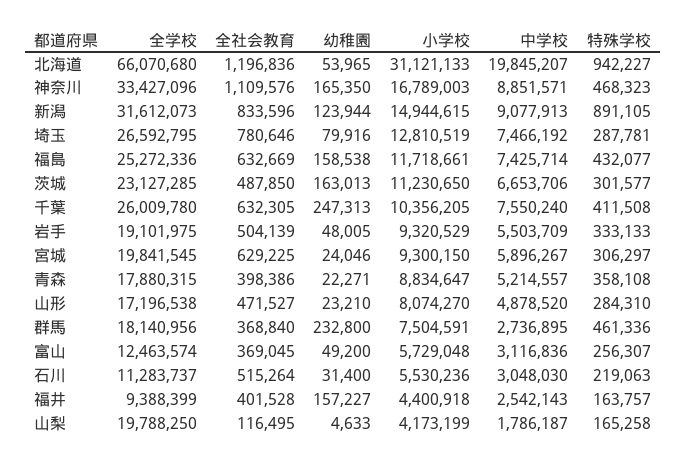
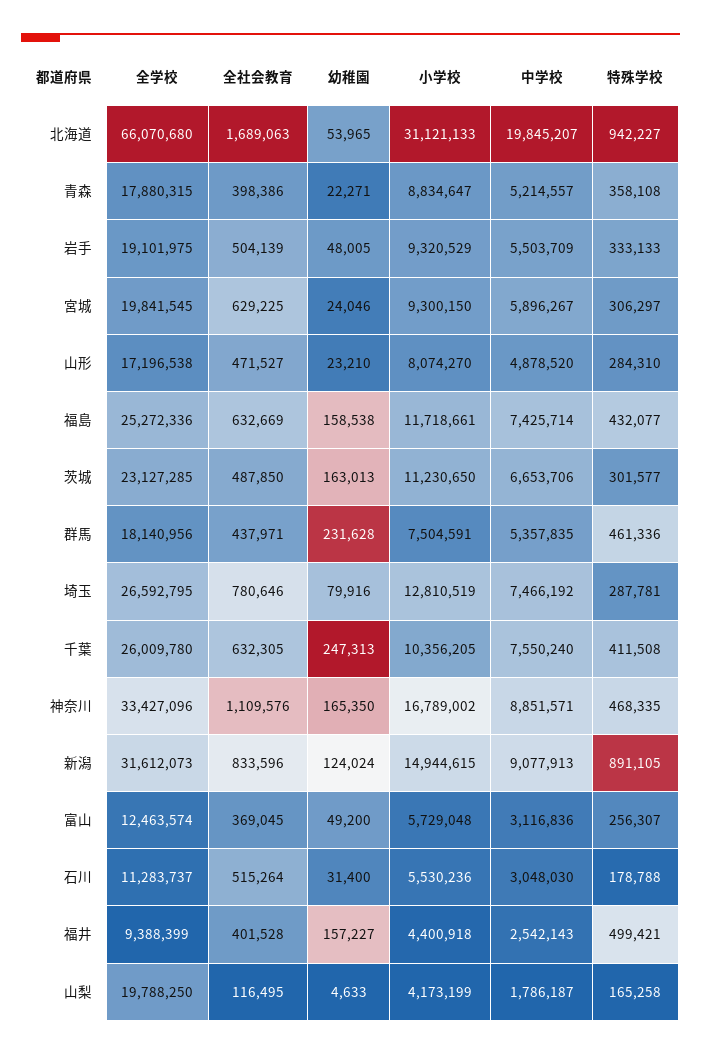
  {
    "全学校": {
      "北海道": 66070680,
      "神奈川": 33427096,
      "新潟": 31612073,
      "埼玉": 26592795,
      "福島": 25272336,
      "茨城": 23127285,
      "千葉": 26009780,
      "岩手": 19101975,
      "宮城": 19841545,
      "青森": 17880315,
      "山形": 17196538,
      "群馬": 18140956,
      "富山": 12463574,
      "石川": 11283737,
      "福井": 9388399,
      "山梨": 19788250
    },
    "全社会教育": {
-     "北海道": 1196836,
+     "北海道": 1689063,
      "神奈川": 1109576,
      "新潟": 833596,
      "埼玉": 780646,
      "福島": 632669,
      "茨城": 487850,
      "千葉": 632305,
      "岩手": 504139,
      "宮城": 629225,
      "青森": 398386,
      "山形": 471527,
-     "群馬": 368840,
+     "群馬": 437971,
      "富山": 369045,
      "石川": 515264,
      "福井": 401528,
      "山梨": 116495
    },
    "幼稚園": {
      "北海道": 53965,
      "神奈川": 165350,
-     "新潟": 123944,
+     "新潟": 124024,
      "埼玉": 79916,
      "福島": 158538,
      "茨城": 163013,
      "千葉": 247313,
      "岩手": 48005,
      "宮城": 24046,
      "青森": 22271,
      "山形": 23210,
-     "群馬": 232800,
+     "群馬": 231628,
      "富山": 49200,
      "石川": 31400,
      "福井": 157227,
      "山梨": 4633
    },
    "小学校": {
      "北海道": 31121133,
-     "神奈川": 16789003,
+     "神奈川": 16789002,
      "新潟": 14944615,
      "埼玉": 12810519,
      "福島": 11718661,
      "茨城": 11230650,
      "千葉": 10356205,
      "岩手": 9320529,
      "宮城": 9300150,
      "青森": 8834647,
      "山形": 8074270,
      "群馬": 7504591,
      "富山": 5729048,
      "石川": 5530236,
      "福井": 4400918,
      "山梨": 4173199
    },
    "中学校": {
      "北海道": 19845207,
      "神奈川": 8851571,
      "新潟": 9077913,
      "埼玉": 7466192,
      "福島": 7425714,
      "茨城": 6653706,
      "千葉": 7550240,
      "岩手": 5503709,
      "宮城": 5896267,
      "青森": 5214557,
      "山形": 4878520,
-     "群馬": 2736895,
+     "群馬": 5357835,
      "富山": 3116836,
      "石川": 3048030,
      "福井": 2542143,
      "山梨": 1786187
    },
    "特殊学校": {
      "北海道": 942227,
-     "神奈川": 468323,
+     "神奈川": 468335,
      "新潟": 891105,
      "埼玉": 287781,
      "福島": 432077,
      "茨城": 301577,
      "千葉": 411508,
      "岩手": 333133,
      "宮城": 306297,
      "青森": 358108,
      "山形": 284310,
      "群馬": 461336,
      "富山": 256307,
-     "石川": 219063,
+     "石川": 178788,
-     "福井": 163757,
+     "福井": 499421,
      "山梨": 165258
    }
  }

